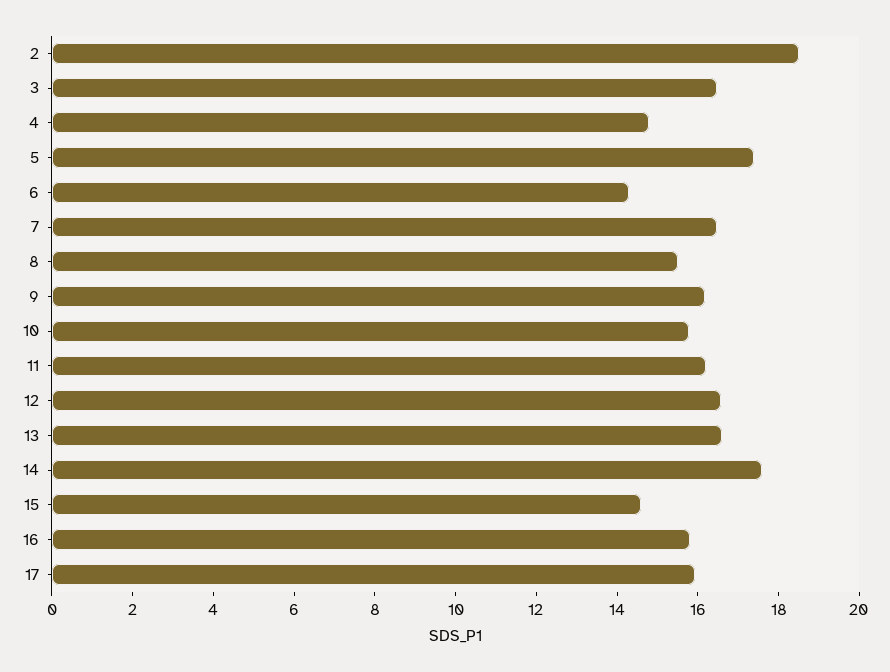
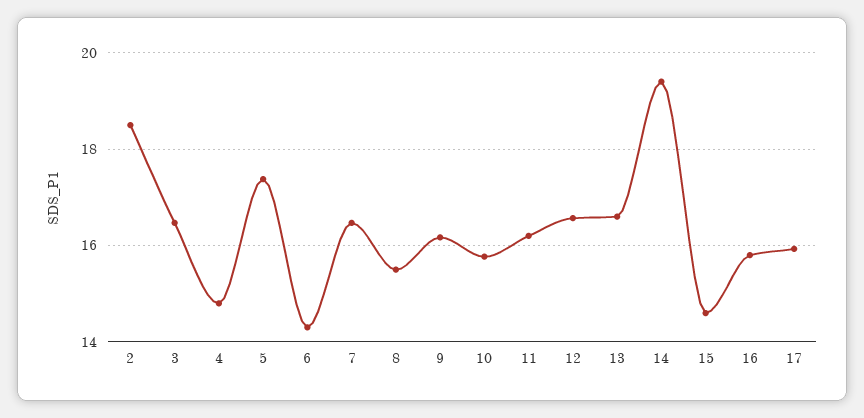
  {
    "2": 18.6,
    "3": 16.4,
    "4": 14.8,
    "5": 17.4,
    "6": 14.4,
    "7": 16.4,
    "8": 15.6,
    "9": 16.2,
    "10": 15.8,
    "11": 16.2,
    "12": 16.6,
    "13": 16.6,
-   "14": 17.5,
+   "14": 19.4,
    "15": 14.6,
    "16": 15.8,
    "17": 16
  }

